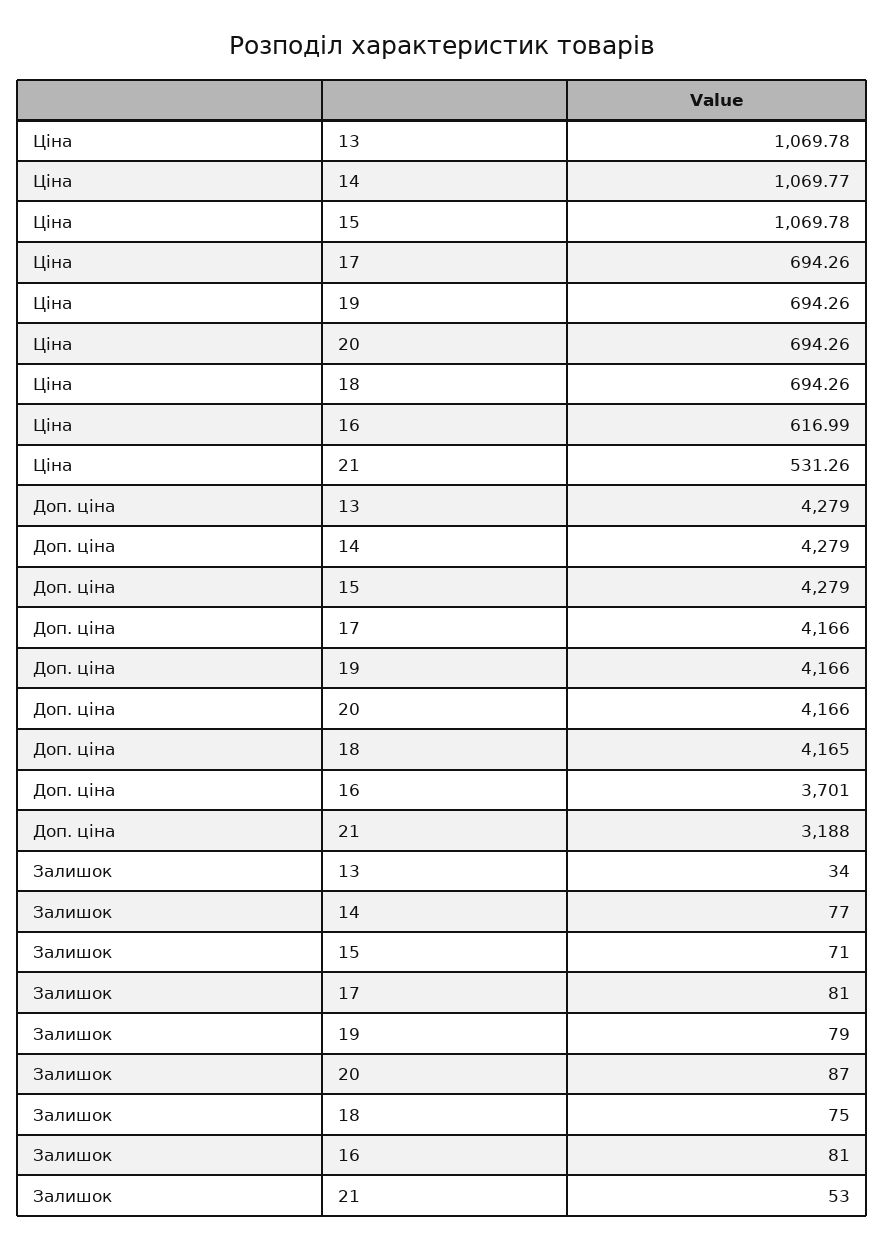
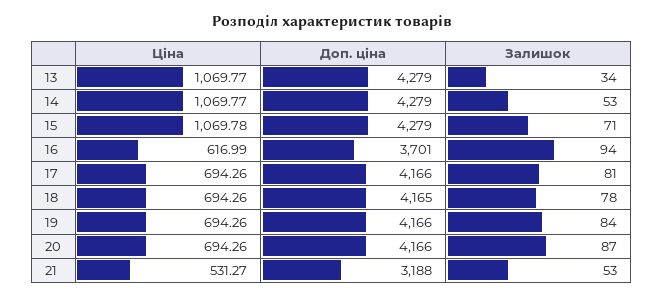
  {
    "Ціна": {
-     "13": 1069.78,
+     "13": 1069.77,
      "14": 1069.77,
      "15": 1069.78,
      "17": 694.26,
      "19": 694.26,
      "20": 694.26,
      "18": 694.26,
      "16": 616.99,
-     "21": 531.26
+     "21": 531.27
    },
    "Доп. ціна": {
      "13": 4279,
      "14": 4279,
      "15": 4279,
      "17": 4166,
      "19": 4166,
      "20": 4166,
      "18": 4165,
      "16": 3701,
      "21": 3188
    },
    "Залишок": {
      "13": 34,
-     "14": 77,
+     "14": 53,
      "15": 71,
      "17": 81,
-     "19": 79,
+     "19": 84,
      "20": 87,
-     "18": 75,
+     "18": 78,
-     "16": 81,
+     "16": 94,
      "21": 53
    }
  }

